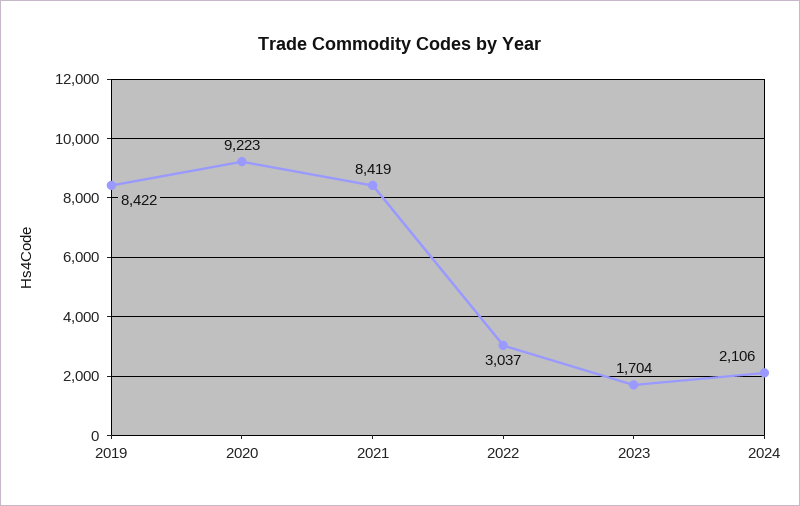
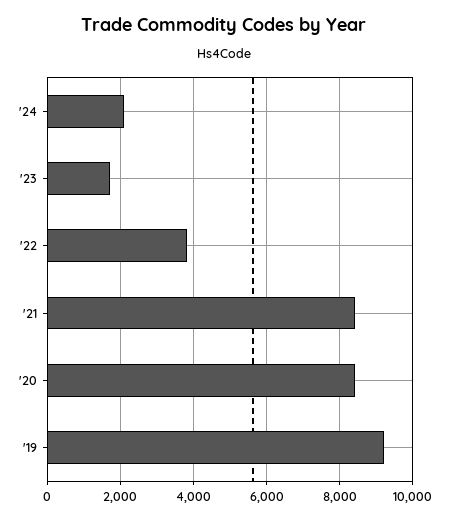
  {
-   "2019": 8422,
+   "2019": 9200,
-   "2020": 9223,
+   "2020": 8400,
    "2021": 8419,
-   "2022": 3037,
+   "2022": 3800,
    "2023": 1704,
    "2024": 2106
  }

